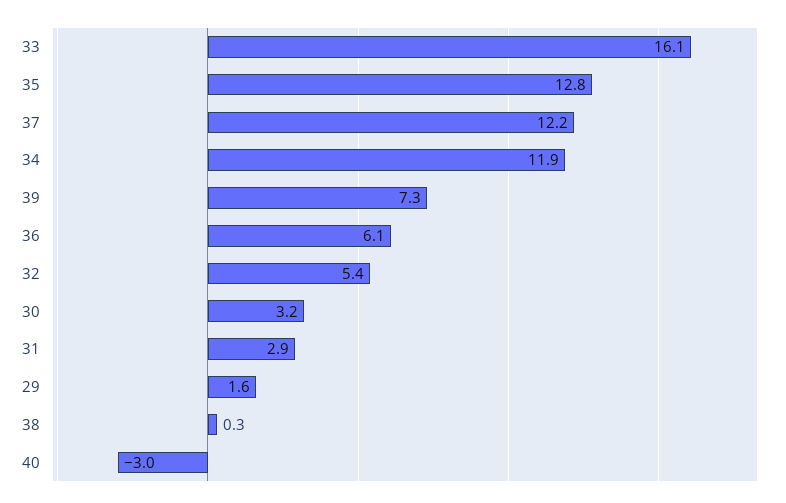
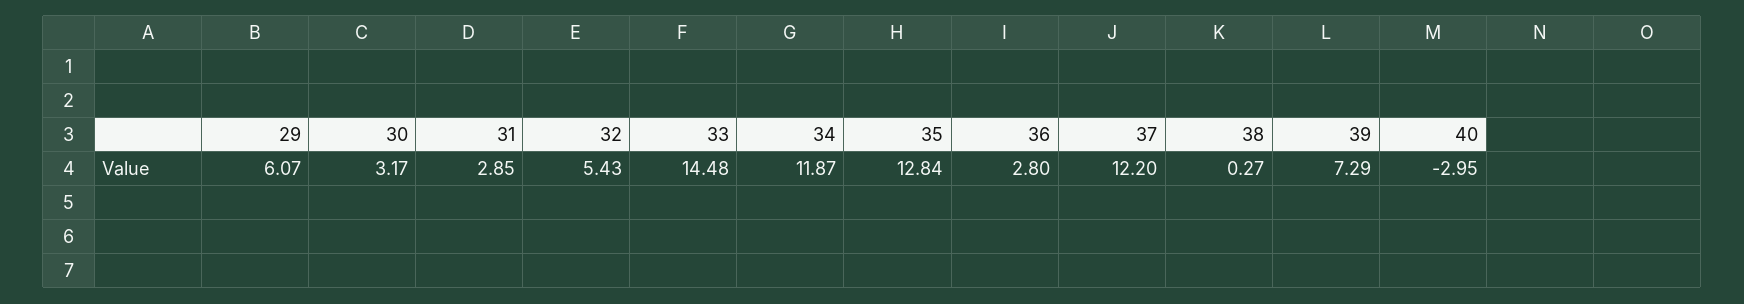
  {
-   "33": 16.1,
+   "33": 14.48,
    "35": 12.84,
    "37": 12.2,
    "34": 11.87,
    "39": 7.29,
-   "36": 6.1,
+   "36": 2.8,
    "32": 5.43,
    "30": 3.17,
    "31": 2.85,
-   "29": 1.6,
+   "29": 6.07,
    "38": 0.27,
    "40": -2.95
  }

